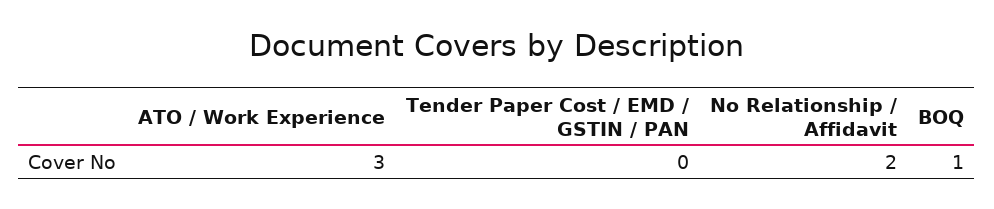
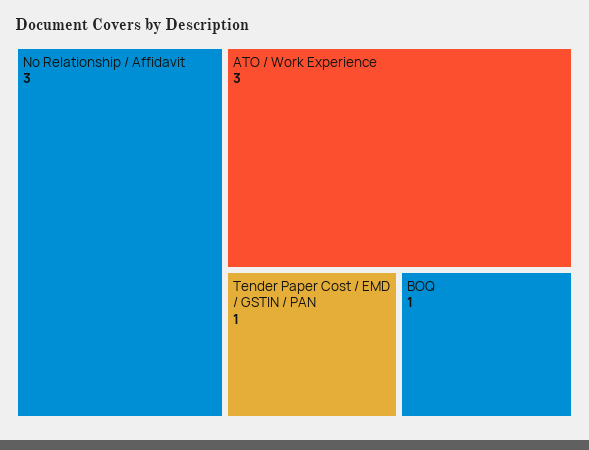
  {
    "ATO / Work Experience": 3,
-   "Tender Paper Cost / EMD / GSTIN / PAN": 0,
+   "Tender Paper Cost / EMD / GSTIN / PAN": 1,
-   "No Relationship / Affidavit": 2,
+   "No Relationship / Affidavit": 3,
    "BOQ": 1
  }

